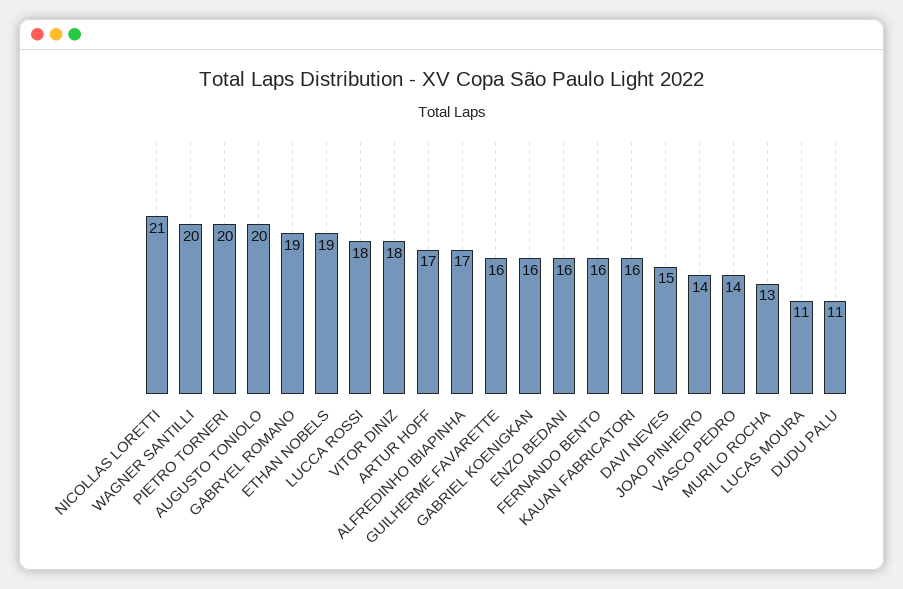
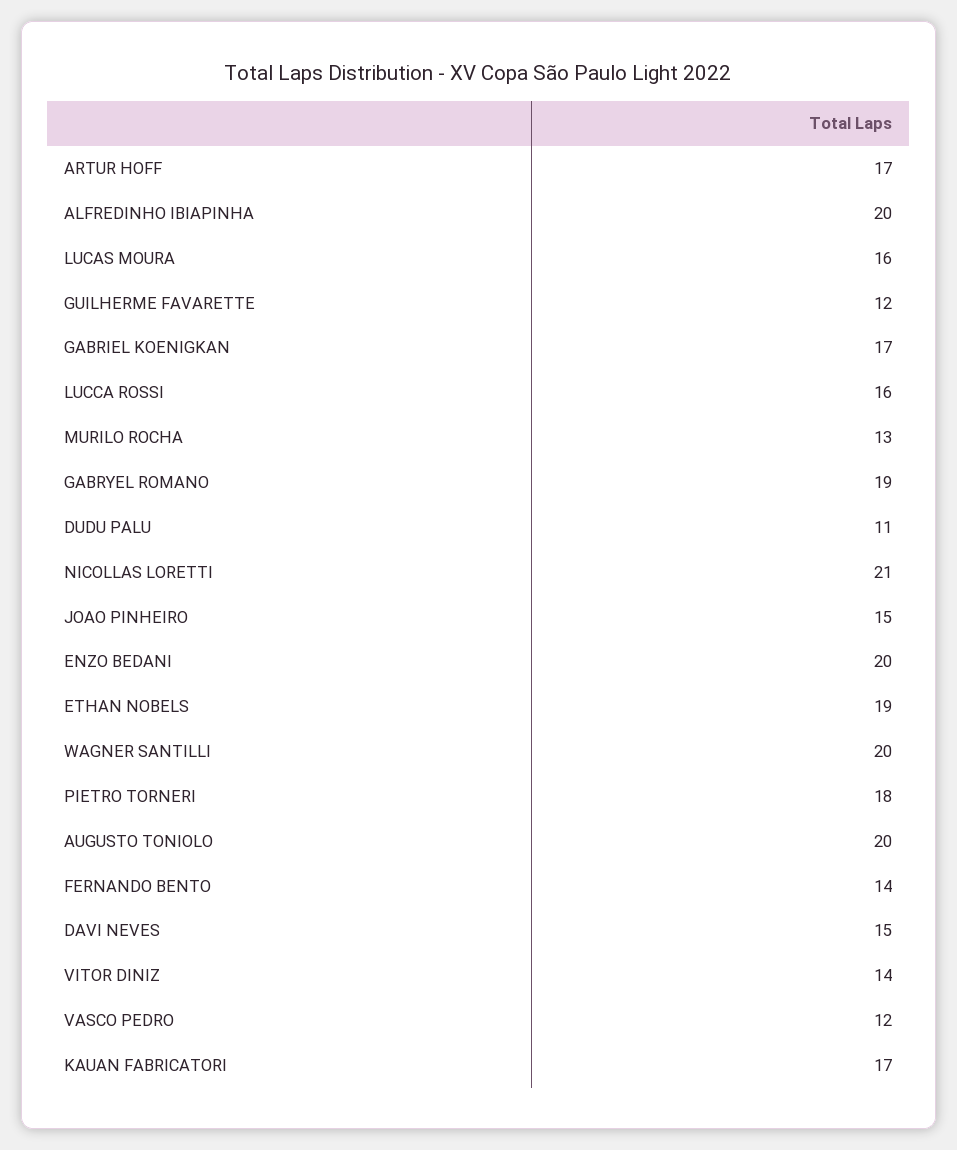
  {
    "NICOLLAS LORETTI": 21,
    "WAGNER SANTILLI": 20,
-   "PIETRO TORNERI": 20,
+   "PIETRO TORNERI": 18,
    "AUGUSTO TONIOLO": 20,
    "GABRYEL ROMANO": 19,
    "ETHAN NOBELS": 19,
-   "LUCCA ROSSI": 18,
+   "LUCCA ROSSI": 16,
-   "VITOR DINIZ": 18,
+   "VITOR DINIZ": 14,
    "ARTUR HOFF": 17,
-   "ALFREDINHO IBIAPINHA": 17,
+   "ALFREDINHO IBIAPINHA": 20,
-   "GUILHERME FAVARETTE": 16,
+   "GUILHERME FAVARETTE": 12,
-   "GABRIEL KOENIGKAN": 16,
+   "GABRIEL KOENIGKAN": 17,
-   "ENZO BEDANI": 16,
+   "ENZO BEDANI": 20,
-   "FERNANDO BENTO": 16,
+   "FERNANDO BENTO": 14,
-   "KAUAN FABRICATORI": 16,
+   "KAUAN FABRICATORI": 17,
    "DAVI NEVES": 15,
-   "JOAO PINHEIRO": 14,
+   "JOAO PINHEIRO": 15,
-   "VASCO PEDRO": 14,
+   "VASCO PEDRO": 12,
    "MURILO ROCHA": 13,
-   "LUCAS MOURA": 11,
+   "LUCAS MOURA": 16,
    "DUDU PALU": 11
  }

